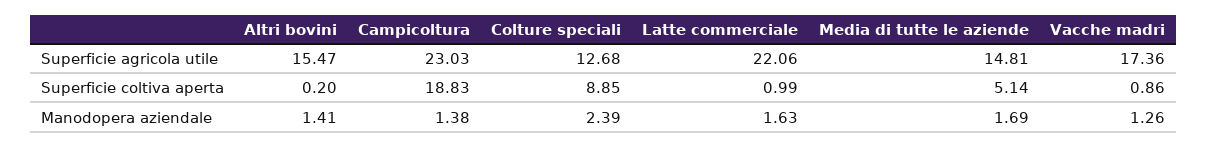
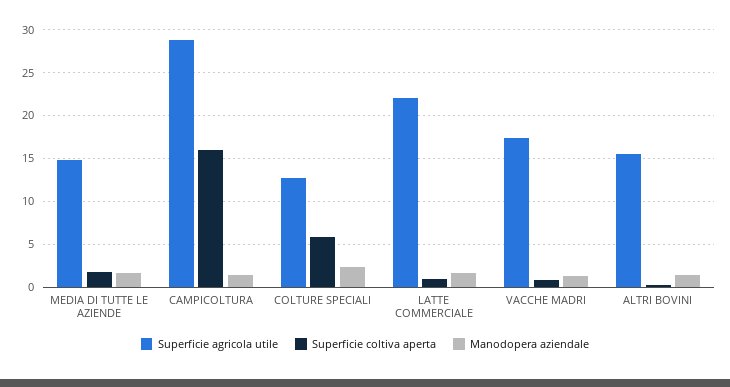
  {
    "Superficie agricola utile": {
      "Altri bovini": 15.47,
-     "Campicoltura": 23.03,
+     "Campicoltura": 29,
      "Colture speciali": 12.68,
      "Latte commerciale": 22.06,
      "Media di tutte le aziende": 14.81,
      "Vacche madri": 17.36
    },
    "Superficie coltiva aperta": {
      "Altri bovini": 0.2,
-     "Campicoltura": 18.83,
+     "Campicoltura": 16,
-     "Colture speciali": 8.85,
+     "Colture speciali": 6,
      "Latte commerciale": 0.99,
-     "Media di tutte le aziende": 5.14,
+     "Media di tutte le aziende": 2,
      "Vacche madri": 0.86
    },
    "Manodopera aziendale": {
      "Altri bovini": 1.41,
      "Campicoltura": 1.38,
      "Colture speciali": 2.39,
      "Latte commerciale": 1.63,
      "Media di tutte le aziende": 1.69,
      "Vacche madri": 1.26
    }
  }

